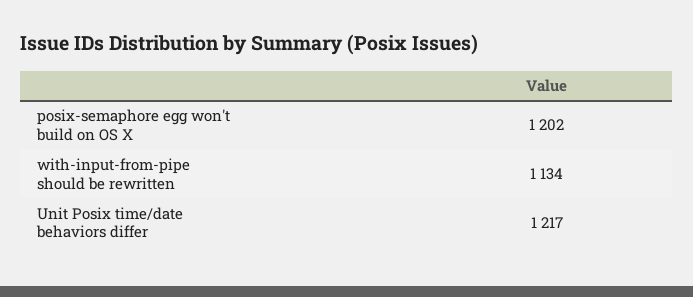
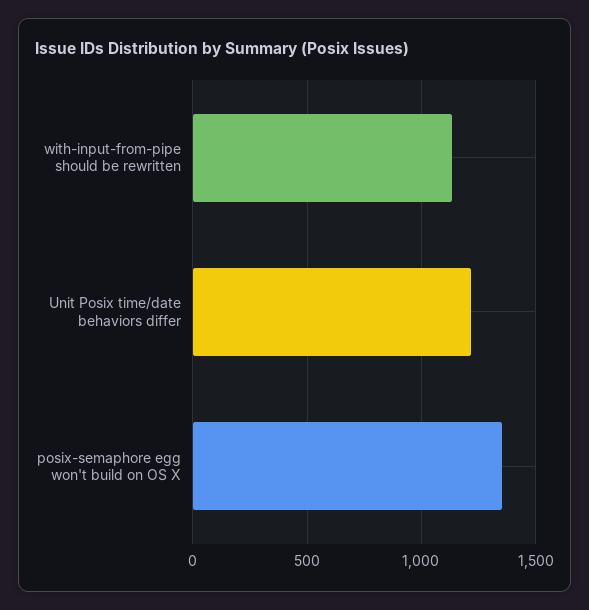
  {
-   "posix-semaphore egg won't build on OS X": 1202,
+   "posix-semaphore egg won't build on OS X": 1350,
    "with-input-from-pipe should be rewritten": 1134,
    "Unit Posix time/date behaviors differ": 1217
  }

